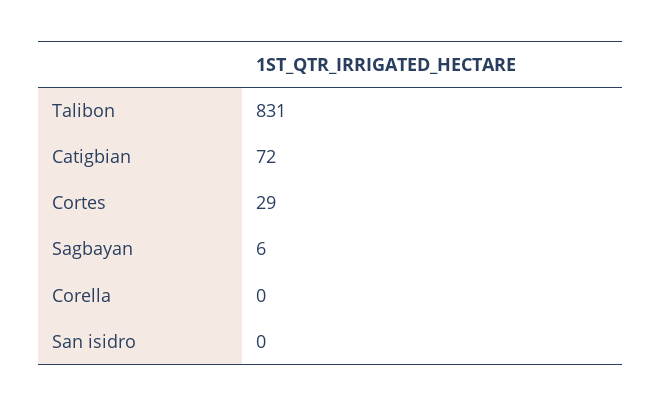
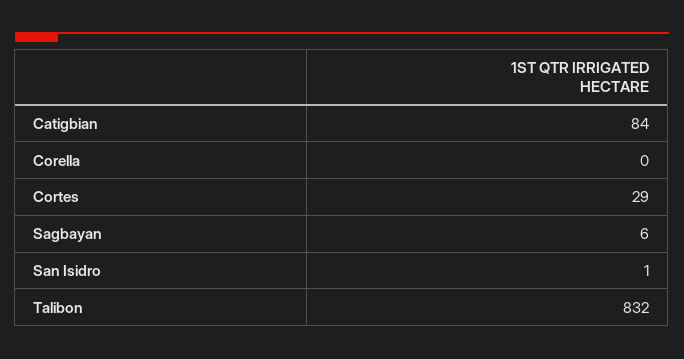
  {
-   "Talibon": 831,
+   "Talibon": 832,
-   "Catigbian": 72,
+   "Catigbian": 84,
    "Cortes": 29,
    "Sagbayan": 6,
    "Corella": 0,
-   "San isidro": 0
+   "San isidro": 1
  }

